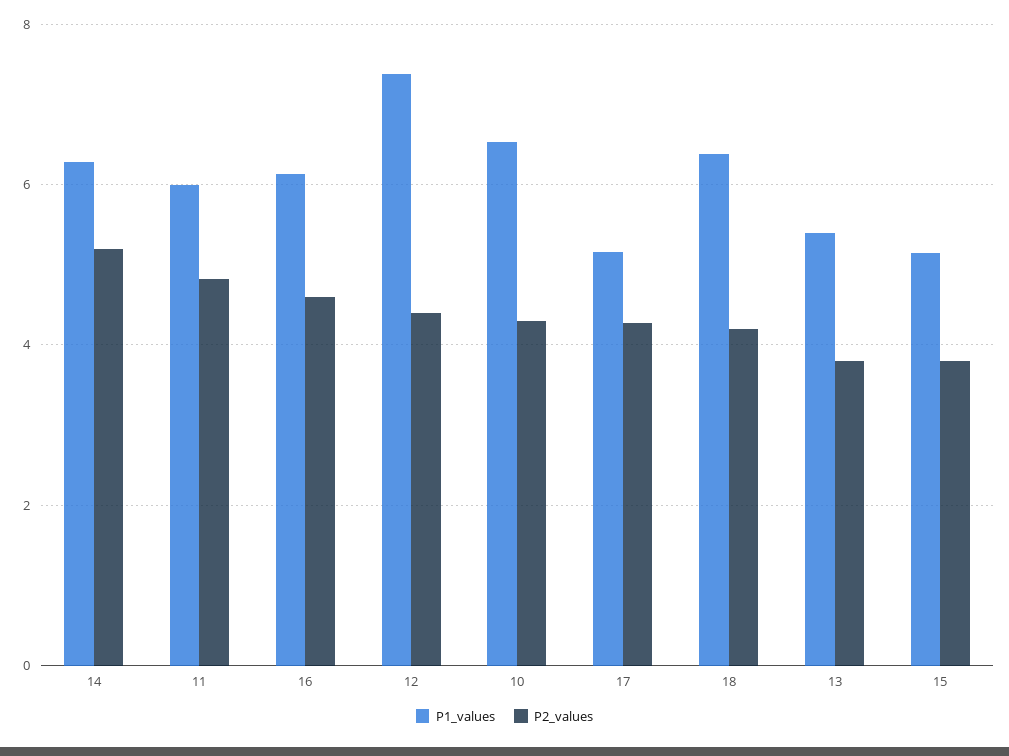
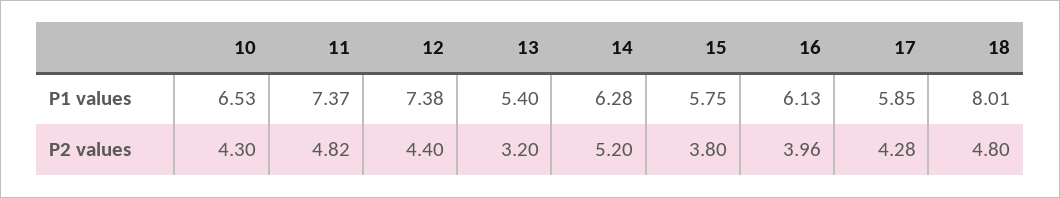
  {
    "P1_values": {
      "14": 6.28,
-     "11": 6,
+     "11": 7.37,
      "16": 6.13,
      "12": 7.38,
      "10": 6.53,
-     "17": 5.2,
+     "17": 5.85,
-     "18": 6.4,
+     "18": 8.01,
      "13": 5.4,
-     "15": 5.2
+     "15": 5.75
    },
    "P2_values": {
      "14": 5.2,
      "11": 4.82,
-     "16": 4.6,
+     "16": 3.96,
      "12": 4.4,
      "10": 4.3,
      "17": 4.28,
-     "18": 4.2,
+     "18": 4.8,
-     "13": 3.8,
+     "13": 3.2,
      "15": 3.8
    }
  }

